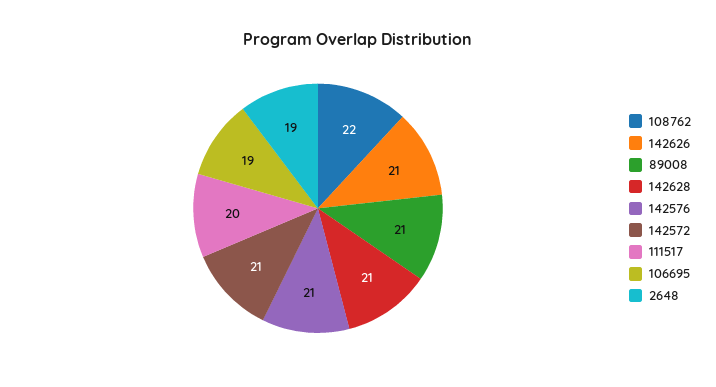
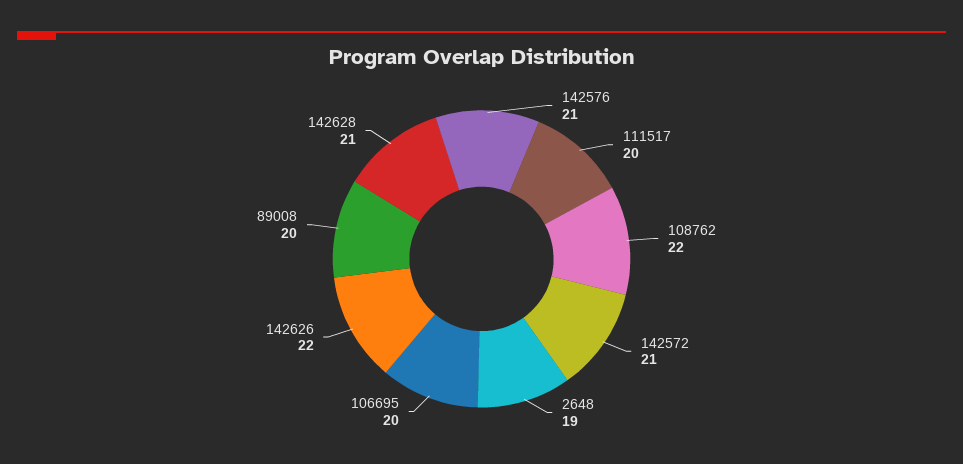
  {
    "108762": 22,
-   "142626": 21,
+   "142626": 22,
-   "89008": 21,
+   "89008": 20,
    "142628": 21,
    "142576": 21,
    "142572": 21,
    "111517": 20,
-   "106695": 19,
+   "106695": 20,
    "2648": 19
  }

